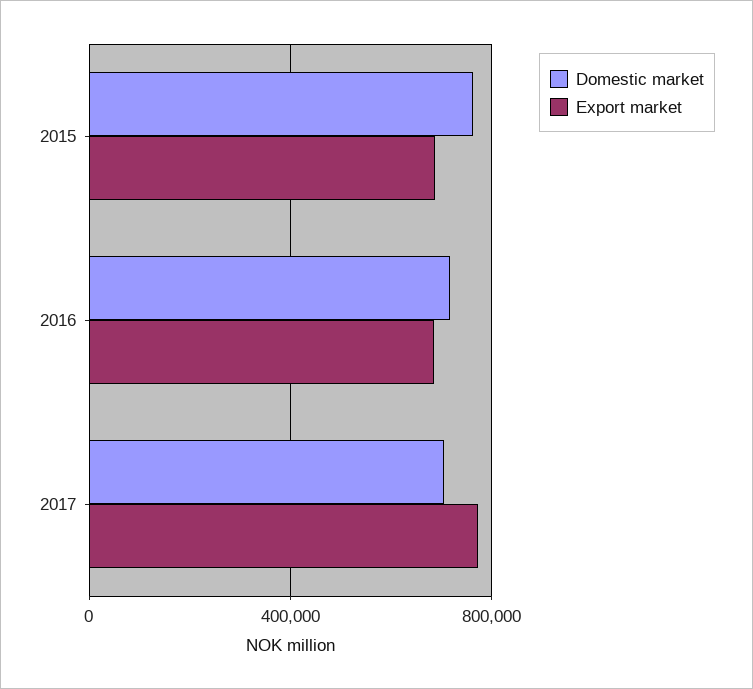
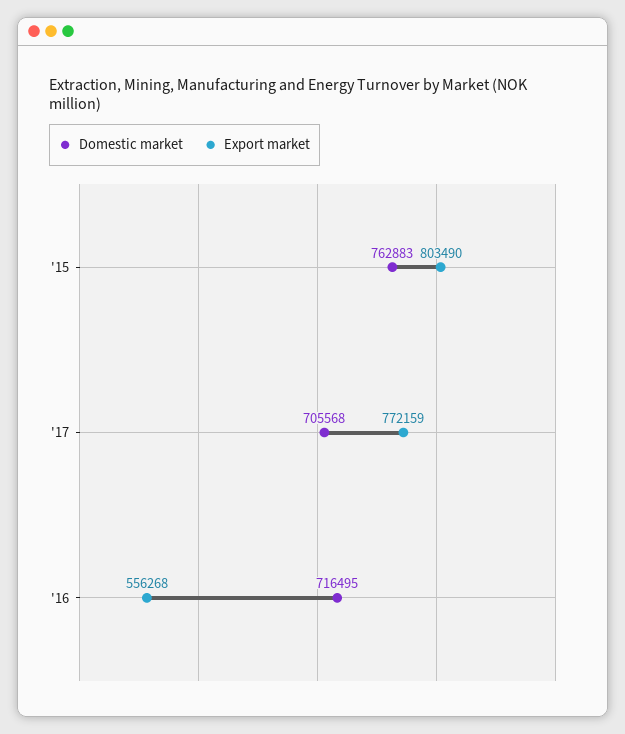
  {
    "Domestic market": {
      "2015": 762883,
      "2016": 716495,
      "2017": 705568
    },
    "Export market": {
-     "2015": 700000,
+     "2015": 803490,
-     "2016": 700000,
+     "2016": 556268,
      "2017": 772159
    }
  }

